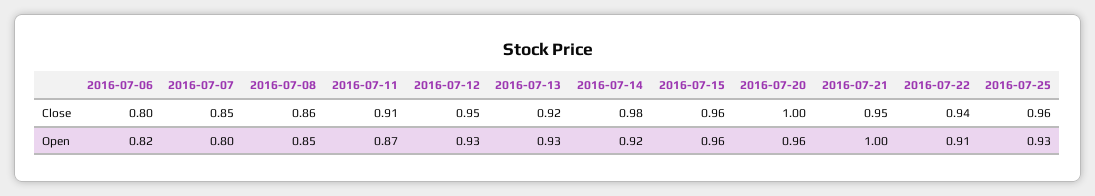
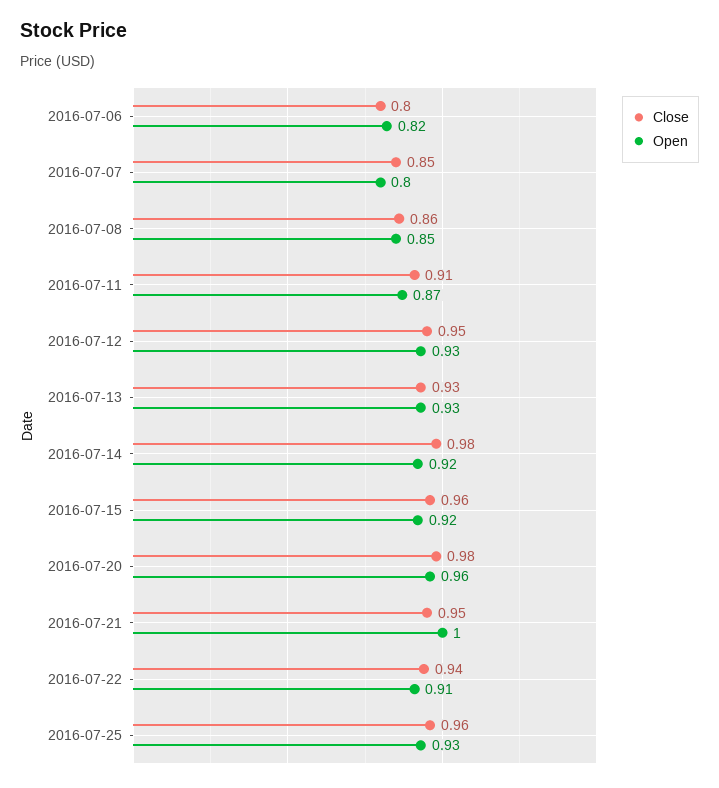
  {
    "Close": {
      "2016-07-06": 0.8,
      "2016-07-07": 0.85,
      "2016-07-08": 0.86,
      "2016-07-11": 0.91,
      "2016-07-12": 0.95,
-     "2016-07-13": 0.92,
+     "2016-07-13": 0.93,
      "2016-07-14": 0.98,
      "2016-07-15": 0.96,
-     "2016-07-20": 1,
+     "2016-07-20": 0.98,
      "2016-07-21": 0.95,
      "2016-07-22": 0.94,
      "2016-07-25": 0.96
    },
    "Open": {
      "2016-07-06": 0.82,
      "2016-07-07": 0.8,
      "2016-07-08": 0.85,
      "2016-07-11": 0.87,
      "2016-07-12": 0.93,
      "2016-07-13": 0.93,
      "2016-07-14": 0.92,
-     "2016-07-15": 0.96,
+     "2016-07-15": 0.92,
      "2016-07-20": 0.96,
      "2016-07-21": 1,
      "2016-07-22": 0.91,
      "2016-07-25": 0.93
    }
  }

